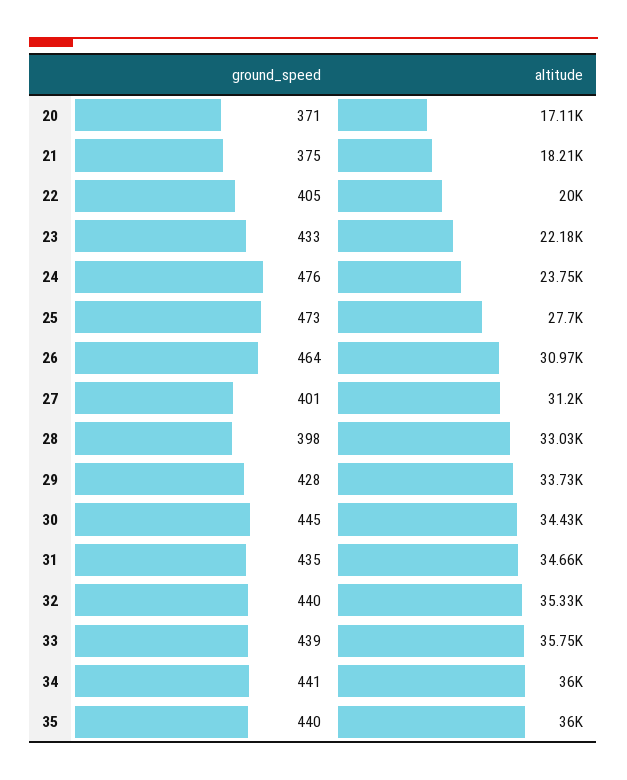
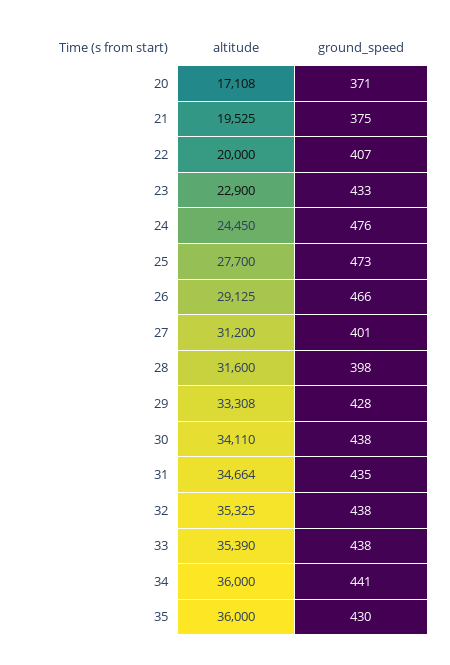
  {
    "ground_speed": {
      "20": 371,
      "21": 375,
-     "22": 405,
+     "22": 407,
      "23": 433,
      "24": 476,
      "25": 473,
-     "26": 464,
+     "26": 466,
      "27": 401,
      "28": 398,
      "29": 428,
-     "30": 445,
+     "30": 438,
      "31": 435,
-     "32": 440,
+     "32": 438,
-     "33": 439,
+     "33": 438,
      "34": 441,
-     "35": 440
+     "35": 430
    },
    "altitude": {
      "20": 17108,
-     "21": 18210,
+     "21": 19525,
      "22": 20000,
-     "23": 22180,
+     "23": 22900,
-     "24": 23750,
+     "24": 24450,
      "25": 27700,
-     "26": 30970,
+     "26": 29125,
      "27": 31200,
-     "28": 33030,
+     "28": 31600,
-     "29": 33730,
+     "29": 33308,
-     "30": 34430,
+     "30": 34110,
      "31": 34664,
      "32": 35325,
-     "33": 35750,
+     "33": 35390,
      "34": 36000,
      "35": 36000
    }
  }

